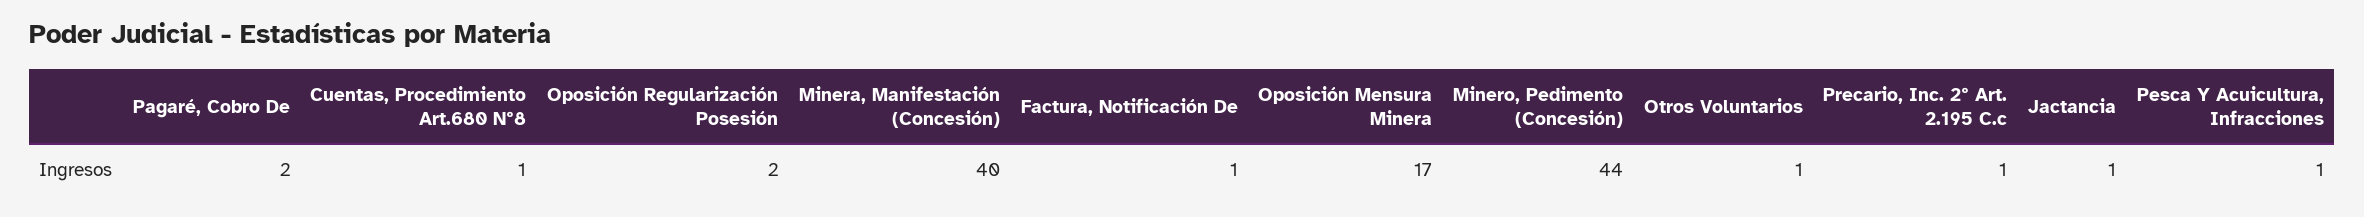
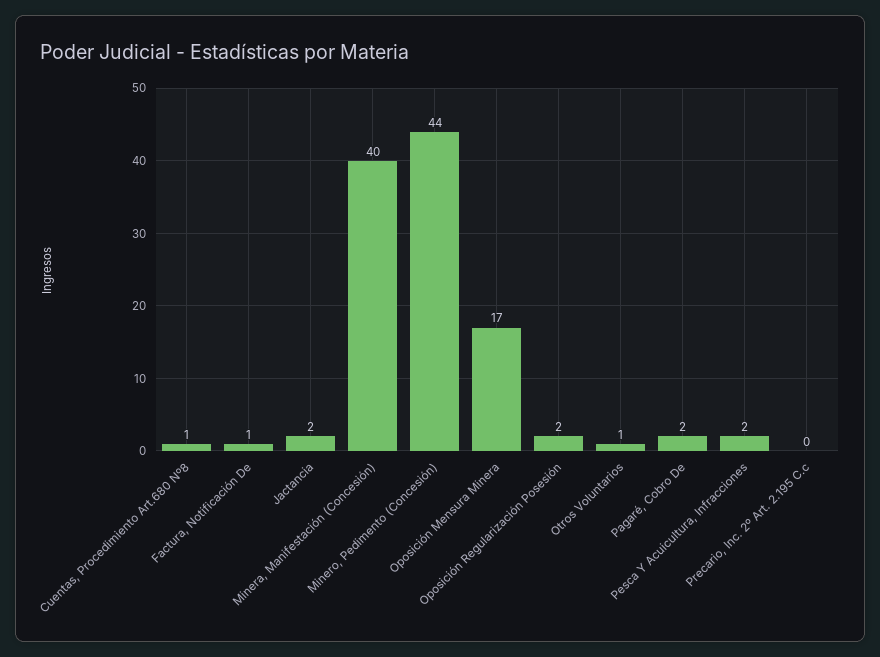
  {
    "Pagaré, Cobro De": 2,
    "Cuentas, Procedimiento Art.680 Nº8": 1,
    "Oposición Regularización Posesión": 2,
    "Minera, Manifestación (Concesión)": 40,
    "Factura, Notificación De": 1,
    "Oposición Mensura Minera": 17,
    "Minero, Pedimento (Concesión)": 44,
    "Otros Voluntarios": 1,
-   "Precario, Inc. 2º Art. 2.195 C.c": 1,
+   "Precario, Inc. 2º Art. 2.195 C.c": 0,
-   "Jactancia": 1,
+   "Jactancia": 2,
-   "Pesca Y Acuicultura, Infracciones": 1
+   "Pesca Y Acuicultura, Infracciones": 2
  }

